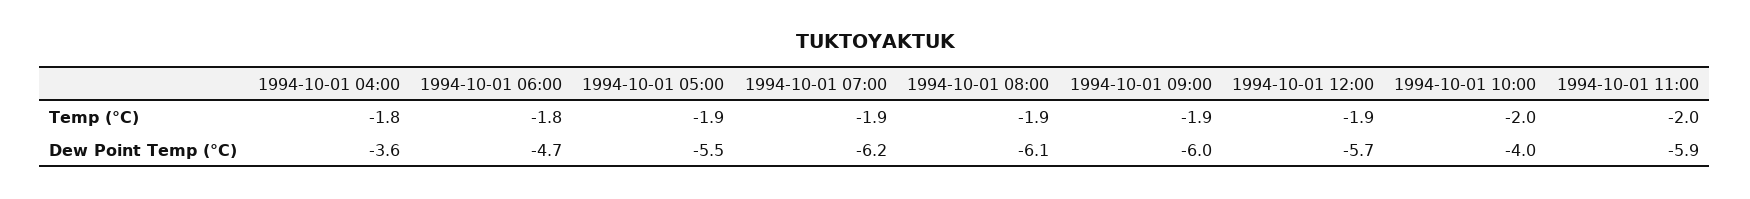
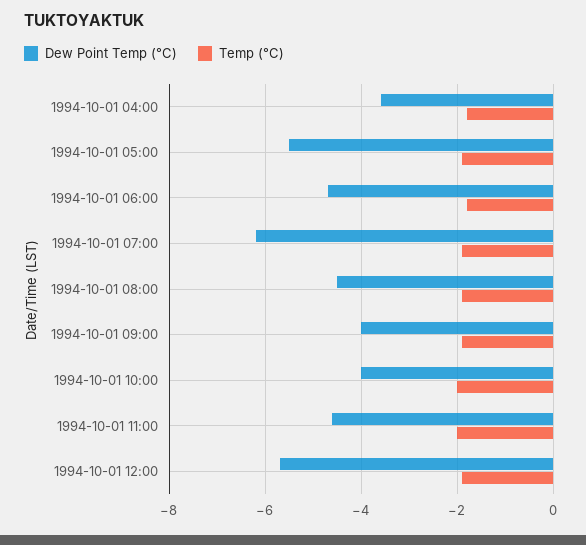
  {
    "Temp (°C)": {
      "1994-10-01 04:00": -1.8,
      "1994-10-01 06:00": -1.8,
      "1994-10-01 05:00": -1.9,
      "1994-10-01 07:00": -1.9,
      "1994-10-01 08:00": -1.9,
      "1994-10-01 09:00": -1.9,
      "1994-10-01 12:00": -1.9,
      "1994-10-01 10:00": -2,
      "1994-10-01 11:00": -2
    },
    "Dew Point Temp (°C)": {
      "1994-10-01 04:00": -3.6,
      "1994-10-01 06:00": -4.7,
      "1994-10-01 05:00": -5.5,
      "1994-10-01 07:00": -6.2,
-     "1994-10-01 08:00": -6.1,
+     "1994-10-01 08:00": -4.5,
-     "1994-10-01 09:00": -6,
+     "1994-10-01 09:00": -4,
      "1994-10-01 12:00": -5.7,
      "1994-10-01 10:00": -4,
-     "1994-10-01 11:00": -5.9
+     "1994-10-01 11:00": -4.5
    }
  }

